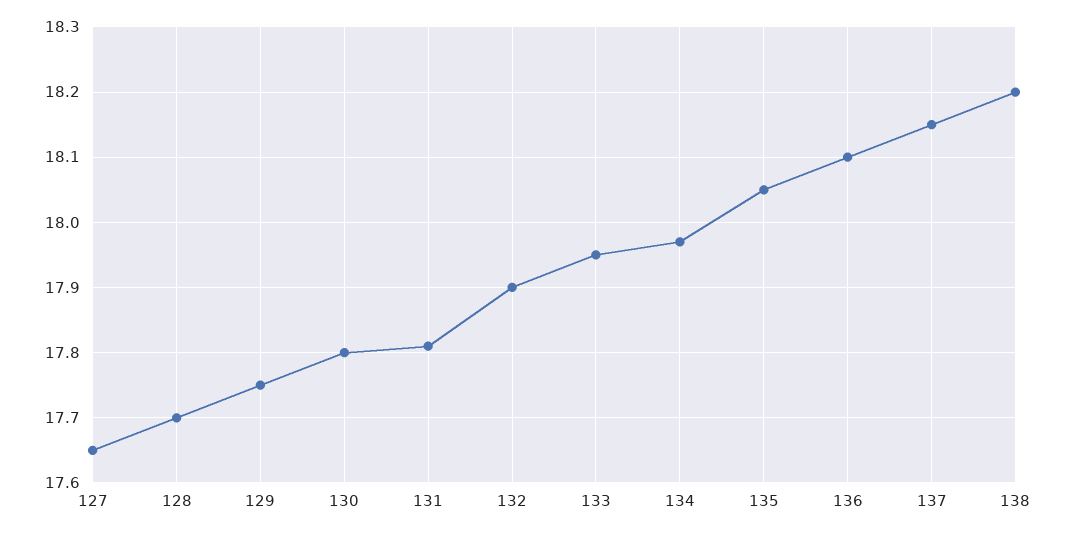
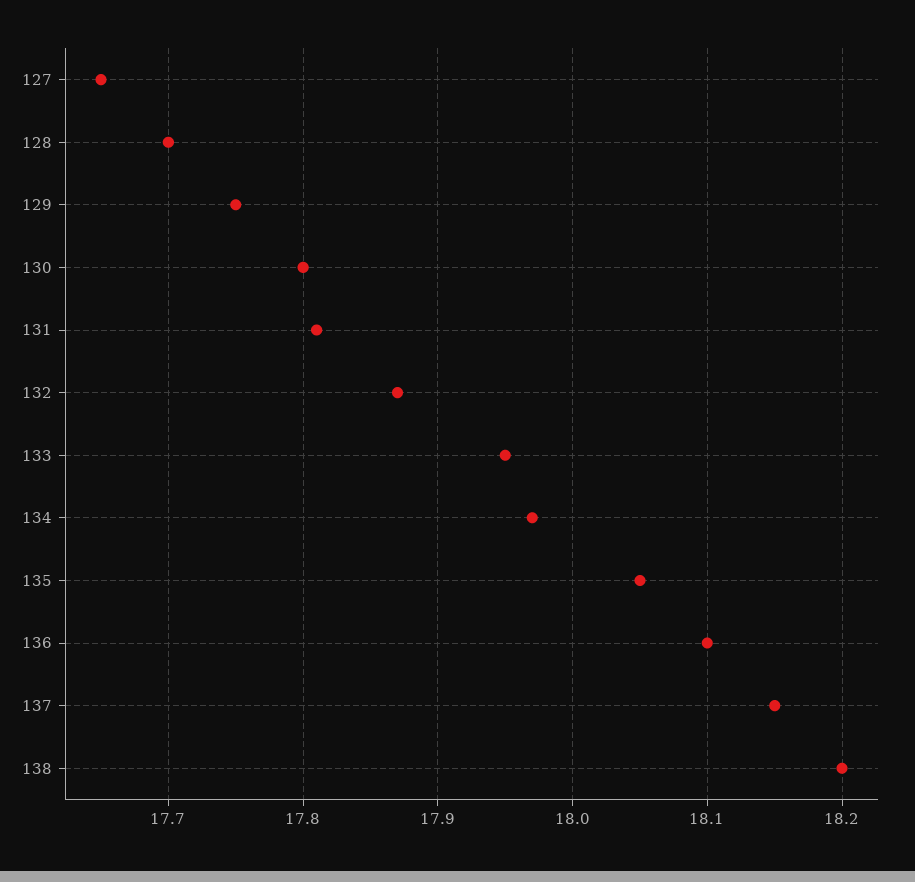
  {
    "127": 17.65,
    "128": 17.7,
    "129": 17.75,
    "130": 17.8,
    "131": 17.81,
-   "132": 17.9,
+   "132": 17.87,
    "133": 17.95,
    "134": 17.97,
    "135": 18.05,
    "136": 18.1,
    "137": 18.15,
    "138": 18.2
  }

